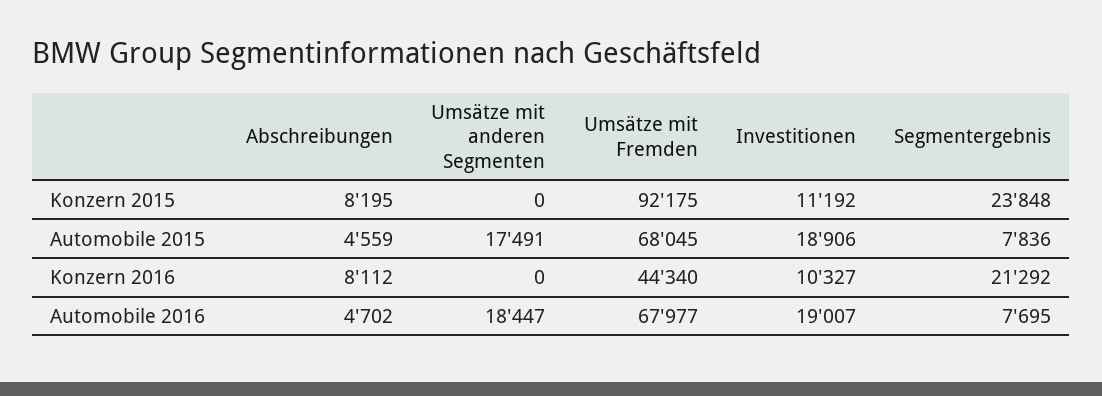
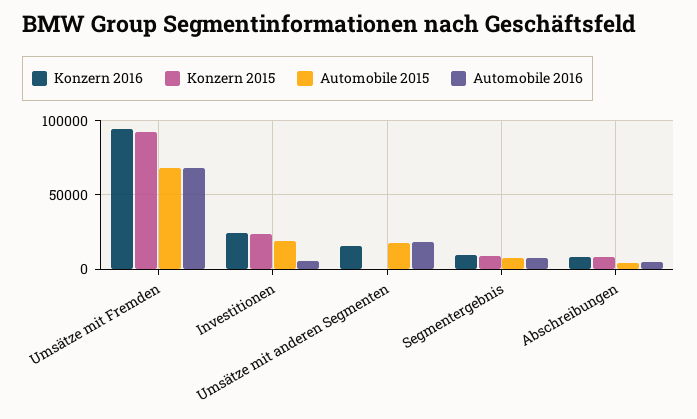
  {
    "Konzern 2015": {
      "Abschreibungen": 8195,
      "Umsätze mit anderen Segmenten": 0,
      "Umsätze mit Fremden": 92175,
-     "Investitionen": 11192,
+     "Investitionen": 25000,
-     "Segmentergebnis": 23848
+     "Segmentergebnis": 10000
    },
    "Automobile 2015": {
      "Abschreibungen": 4559,
      "Umsätze mit anderen Segmenten": 17491,
      "Umsätze mit Fremden": 68045,
      "Investitionen": 18906,
      "Segmentergebnis": 7836
    },
    "Konzern 2016": {
      "Abschreibungen": 8112,
-     "Umsätze mit anderen Segmenten": 0,
+     "Umsätze mit anderen Segmenten": 15000,
-     "Umsätze mit Fremden": 44340,
+     "Umsätze mit Fremden": 95000,
-     "Investitionen": 10327,
+     "Investitionen": 25000,
-     "Segmentergebnis": 21292
+     "Segmentergebnis": 10000
    },
    "Automobile 2016": {
      "Abschreibungen": 4702,
      "Umsätze mit anderen Segmenten": 18447,
      "Umsätze mit Fremden": 67977,
-     "Investitionen": 19007,
+     "Investitionen": 5000,
      "Segmentergebnis": 7695
    }
  }

